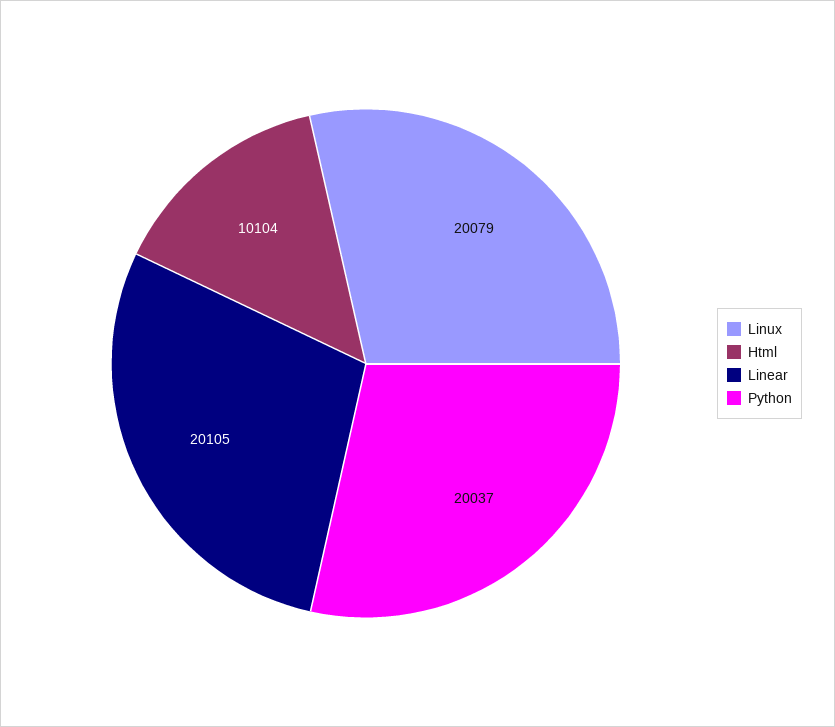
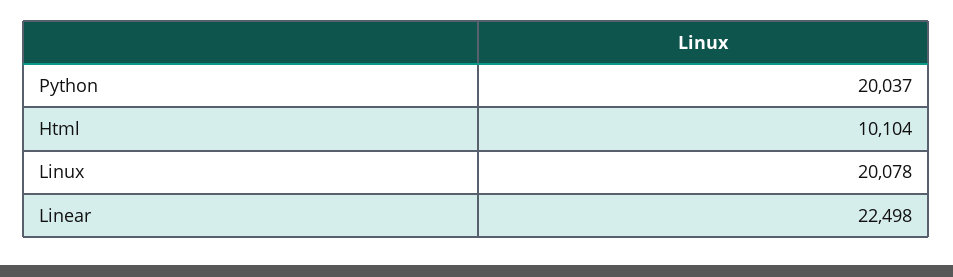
  {
-   "Linux": 20079,
+   "Linux": 20078,
    "Html": 10104,
-   "Linear": 20105,
+   "Linear": 22498,
    "Python": 20037
  }

